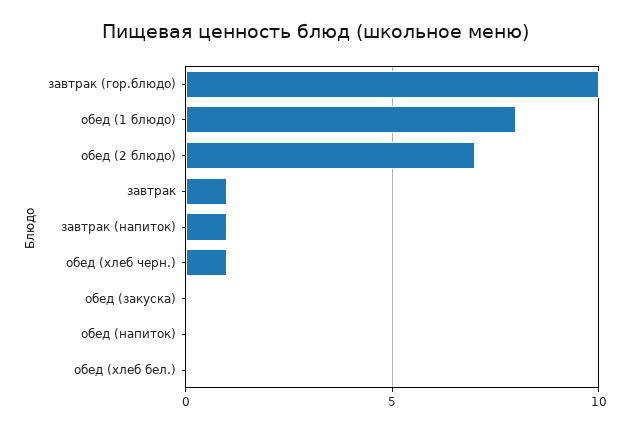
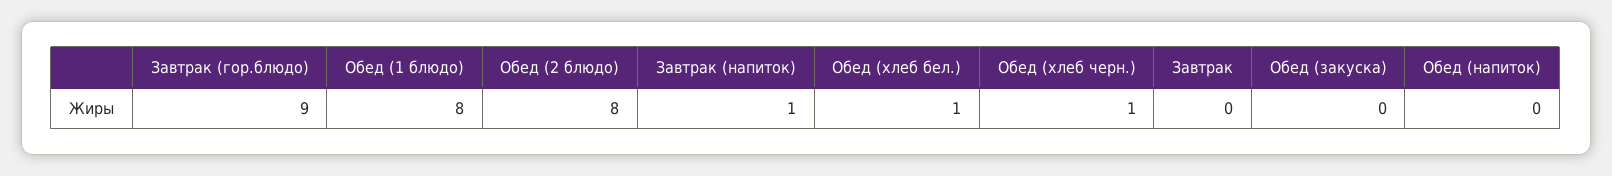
  {
-   "завтрак (гор.блюдо)": 10,
+   "завтрак (гор.блюдо)": 9,
    "обед (1 блюдо)": 8,
-   "обед (2 блюдо)": 7,
+   "обед (2 блюдо)": 8,
-   "завтрак": 1,
+   "завтрак": 0,
    "завтрак (напиток)": 1,
    "обед (хлеб черн.)": 1,
    "обед (закуска)": 0,
    "обед (напиток)": 0,
-   "обед (хлеб бел.)": 0
+   "обед (хлеб бел.)": 1
  }

